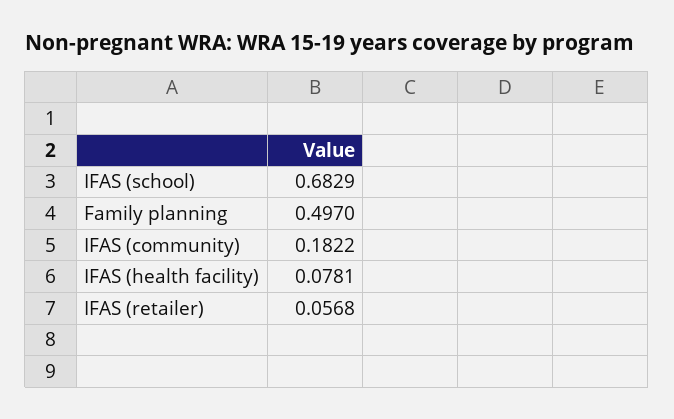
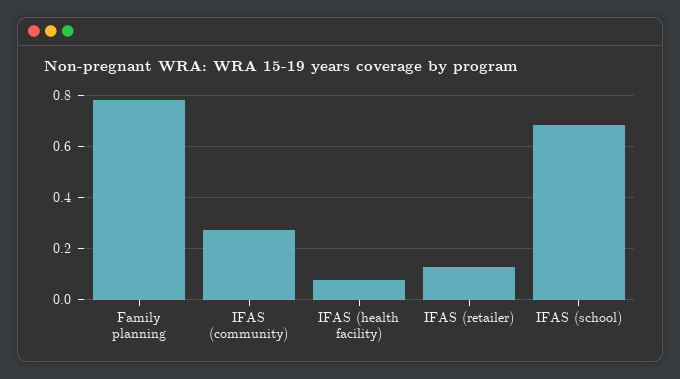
  {
    "IFAS (school)": 0.6829,
-   "Family planning": 0.497,
+   "Family planning": 0.775,
-   "IFAS (community)": 0.1822,
+   "IFAS (community)": 0.275,
    "IFAS (health facility)": 0.0781,
-   "IFAS (retailer)": 0.0568
+   "IFAS (retailer)": 0.125
  }

